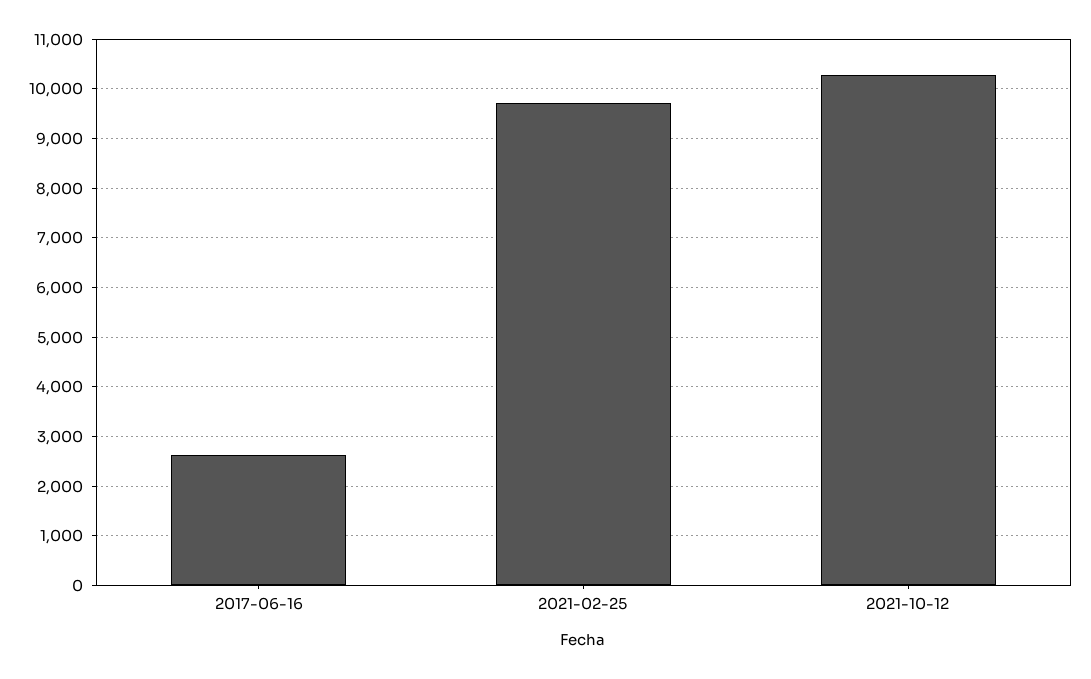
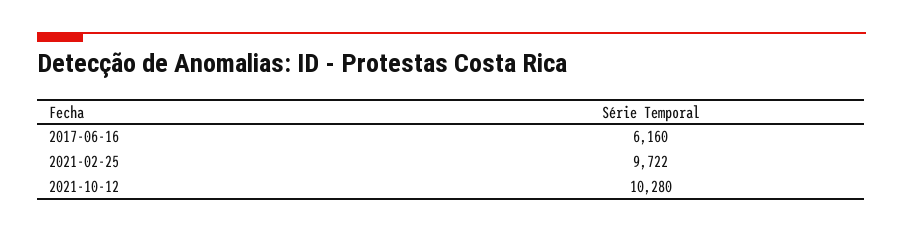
  {
-   "2017-06-16": 2600,
+   "2017-06-16": 6160,
    "2021-02-25": 9722,
    "2021-10-12": 10280
  }

